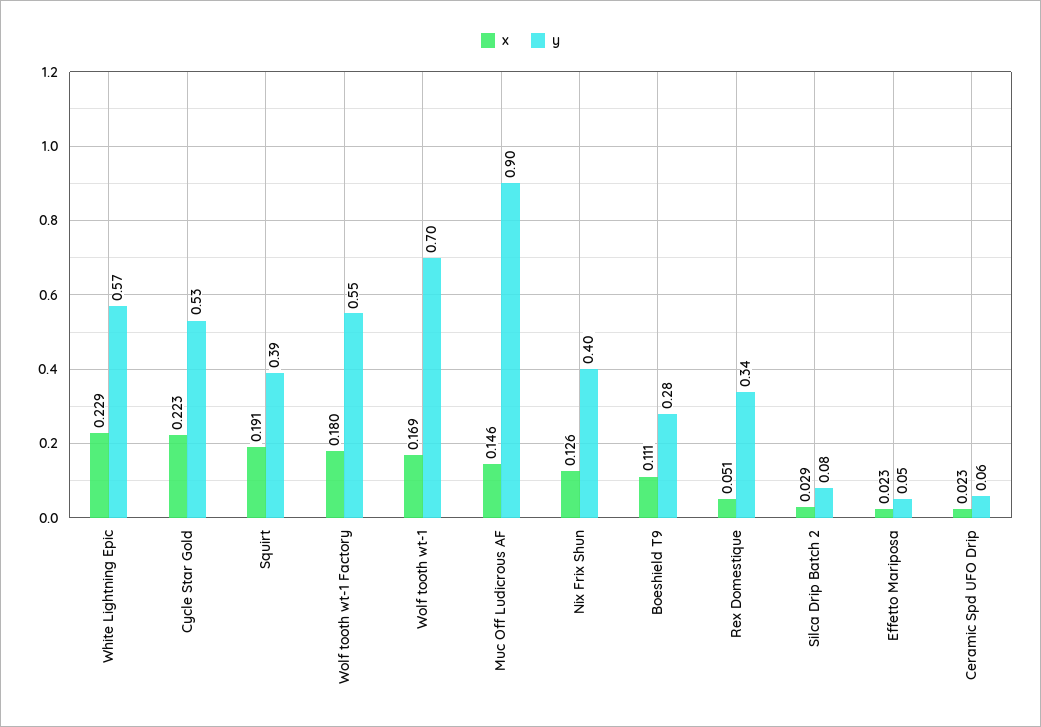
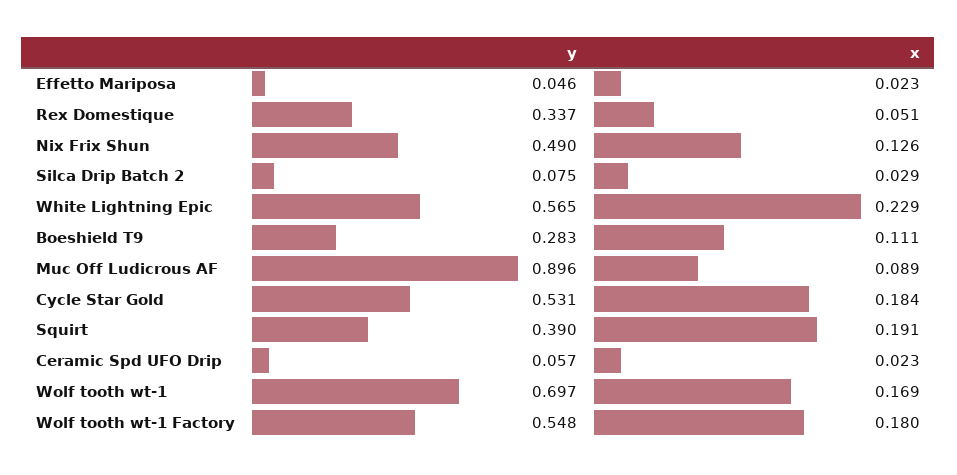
  {
    "x": {
      "White Lightning Epic": 0.229,
-     "Cycle Star Gold": 0.223,
+     "Cycle Star Gold": 0.184,
      "Squirt": 0.191,
      "Wolf tooth wt-1 Factory": 0.18,
      "Wolf tooth wt-1": 0.169,
-     "Muc Off Ludicrous AF": 0.146,
+     "Muc Off Ludicrous AF": 0.089,
      "Nix Frix Shun": 0.126,
      "Boeshield T9": 0.111,
      "Rex Domestique": 0.051,
      "Silca Drip Batch 2": 0.029,
      "Effetto Mariposa": 0.023,
      "Ceramic Spd UFO Drip": 0.023
    },
    "y": {
      "White Lightning Epic": 0.565,
      "Cycle Star Gold": 0.531,
      "Squirt": 0.39,
      "Wolf tooth wt-1 Factory": 0.548,
      "Wolf tooth wt-1": 0.697,
      "Muc Off Ludicrous AF": 0.896,
-     "Nix Frix Shun": 0.4,
+     "Nix Frix Shun": 0.49,
      "Boeshield T9": 0.283,
      "Rex Domestique": 0.337,
      "Silca Drip Batch 2": 0.075,
      "Effetto Mariposa": 0.046,
      "Ceramic Spd UFO Drip": 0.057
    }
  }

